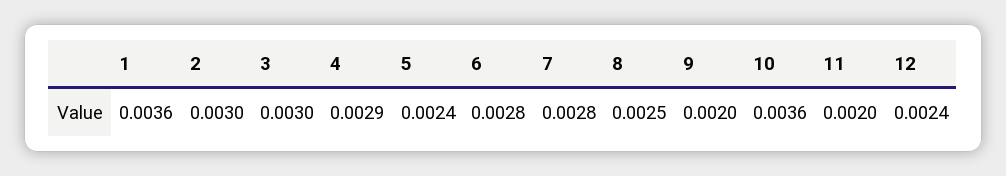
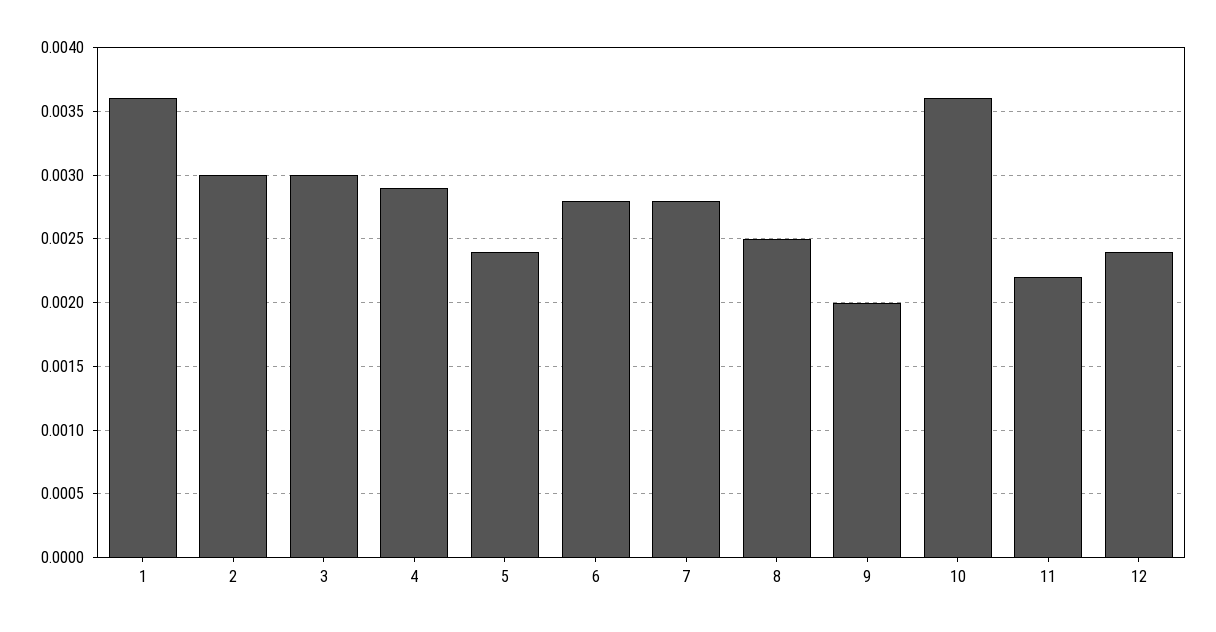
  {
    "1": 0.0036,
    "2": 0.003,
    "3": 0.003,
    "4": 0.0029,
    "5": 0.0024,
    "6": 0.0028,
    "7": 0.0028,
    "8": 0.0025,
    "9": 0.002,
    "10": 0.0036,
-   "11": 0.002,
+   "11": 0.0022,
    "12": 0.0024
  }

